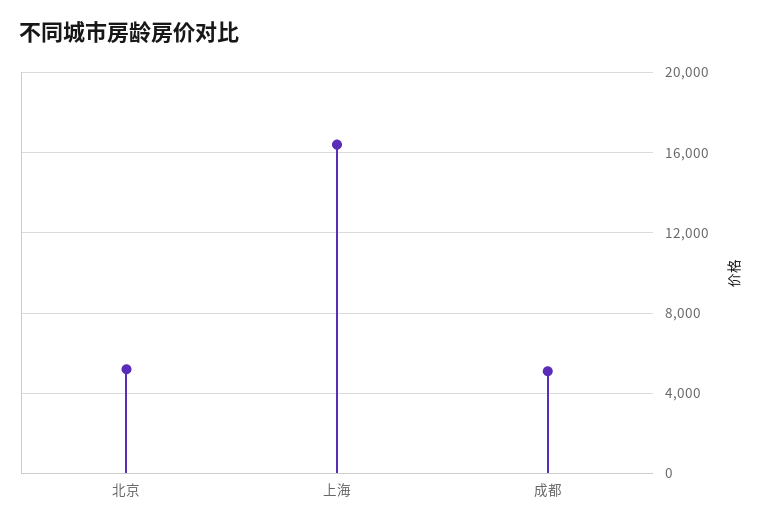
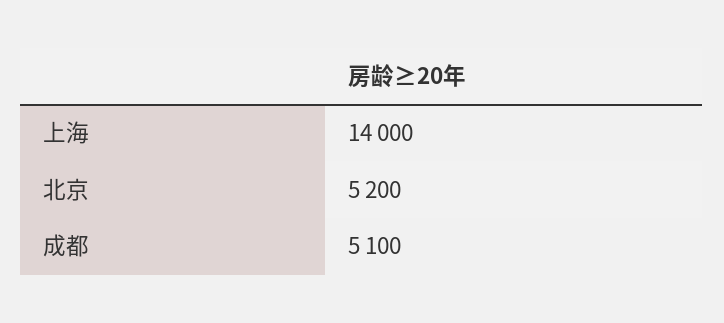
  {
    "北京": 5200,
-   "上海": 16500,
+   "上海": 14000,
    "成都": 5100
  }

